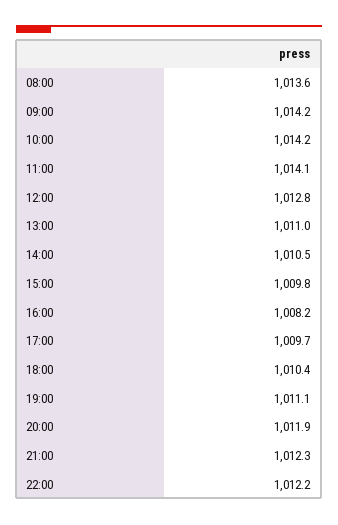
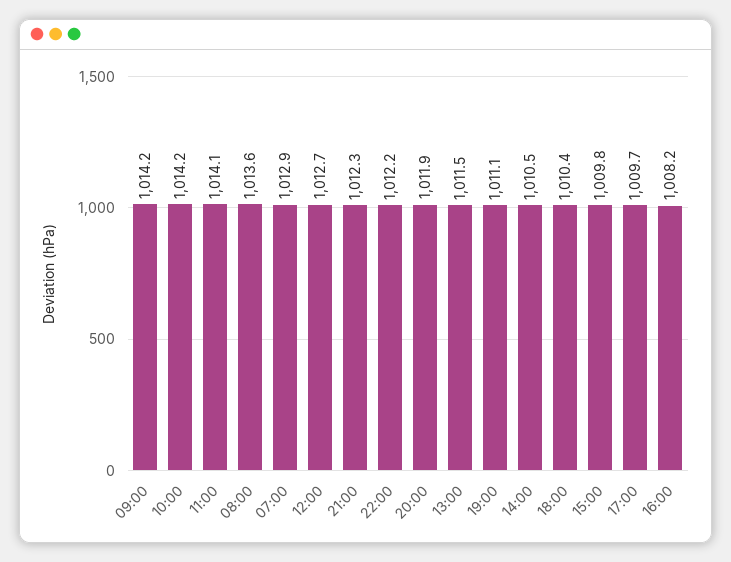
  {
    "08:00": 1013.6,
    "09:00": 1014.2,
    "10:00": 1014.2,
    "11:00": 1014.1,
-   "12:00": 1012.8,
+   "12:00": 1012.7,
-   "13:00": 1011,
+   "13:00": 1011.5,
    "14:00": 1010.5,
    "15:00": 1009.8,
    "16:00": 1008.2,
    "17:00": 1009.7,
    "18:00": 1010.4,
    "19:00": 1011.1,
    "20:00": 1011.9,
    "21:00": 1012.3,
-   "22:00": 1012.2
+   "22:00": 1012.2,
+   "07:00": 1012.9
  }

